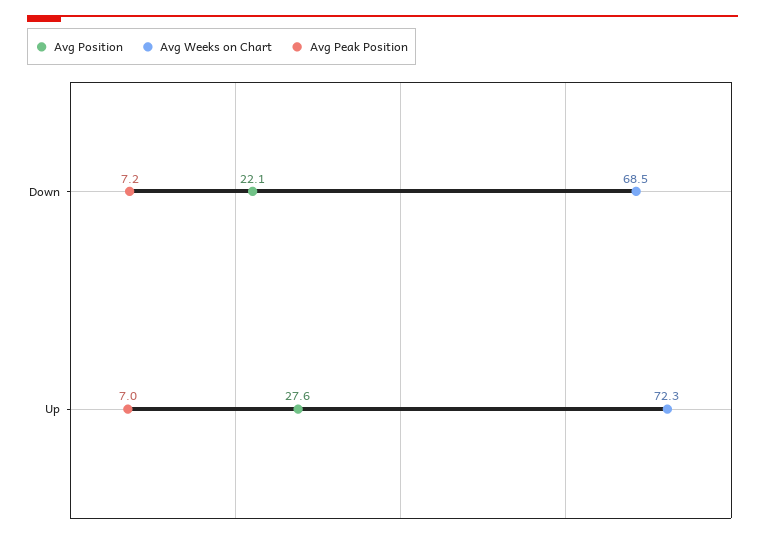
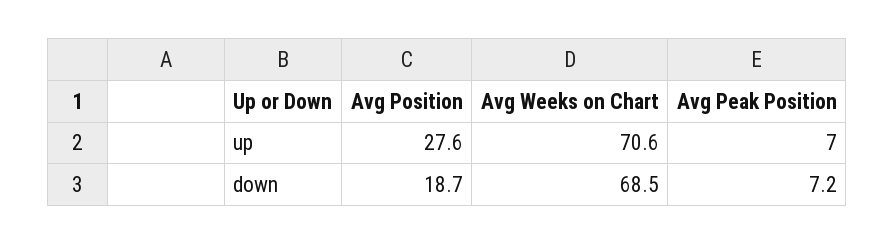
  {
    "Avg Position": {
-     "Down": 22.1,
+     "Down": 18.7,
      "Up": 27.6
    },
    "Avg Weeks on Chart": {
      "Down": 68.5,
-     "Up": 72.3
+     "Up": 70.6
    },
    "Avg Peak Position": {
      "Down": 7.2,
      "Up": 7
    }
  }

